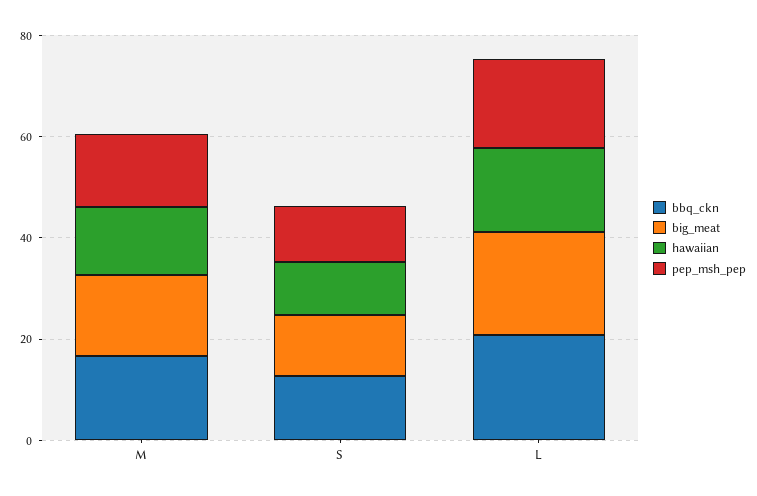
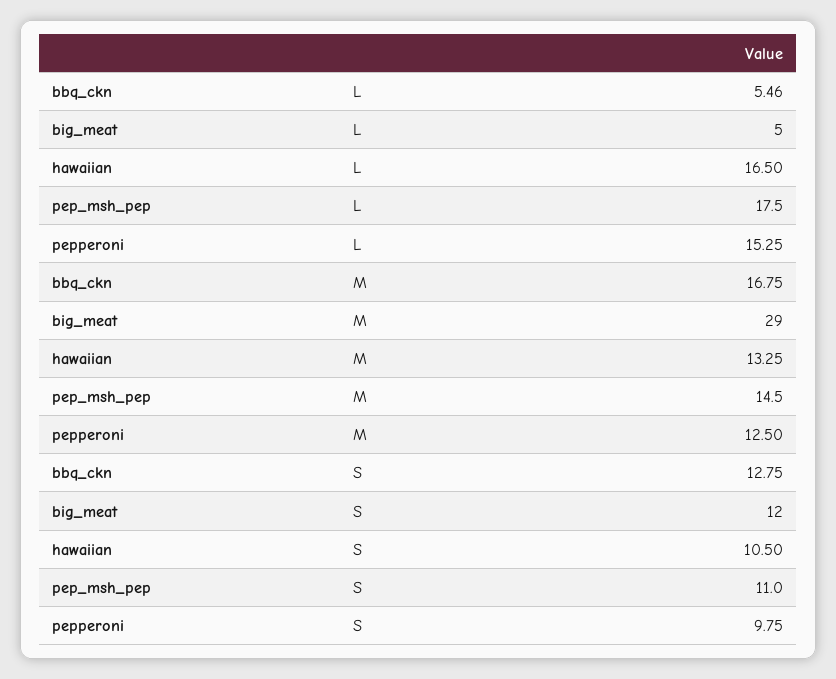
  {
    "bbq_ckn": {
      "M": 16.75,
      "S": 12.75,
-     "L": 20
+     "L": 5.46
    },
    "big_meat": {
-     "M": 15,
+     "M": 29,
      "S": 12,
-     "L": 20
+     "L": 5
    },
    "hawaiian": {
      "M": 13.25,
      "S": 10.5,
      "L": 16.5
    },
    "pep_msh_pep": {
      "M": 14.5,
      "S": 11,
      "L": 17.5
-   }
+   },
+   "pepperoni": {
+     "L": 15.25,
+     "M": 12.5,
+     "S": 9.75
+   }
  }

